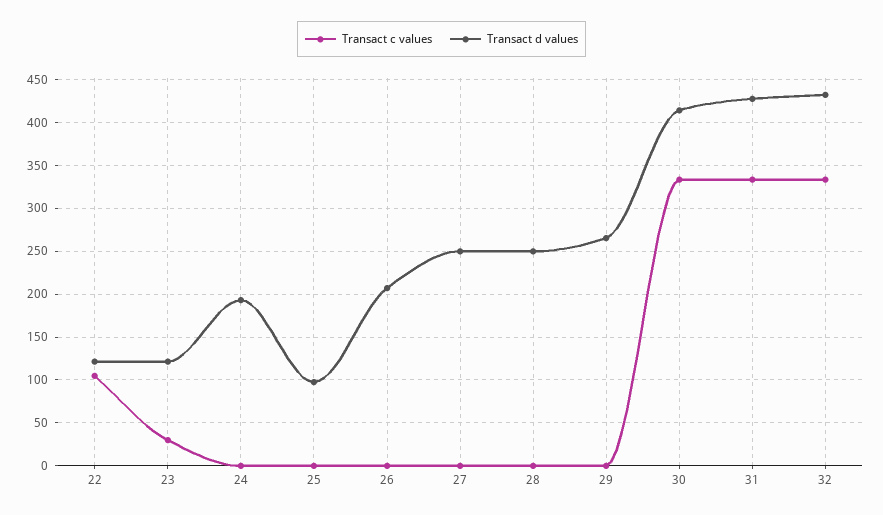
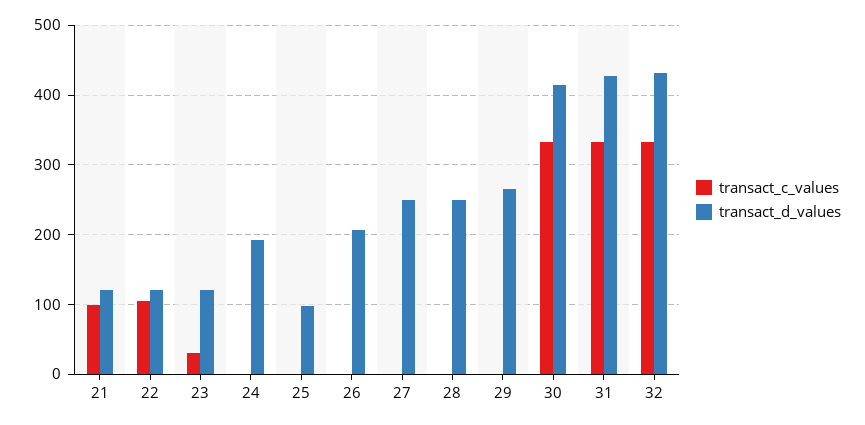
  {
    "Transact c values": {
      "22": 100,
      "23": 30,
      "24": 0,
      "25": 0,
      "26": 0,
      "27": 0,
      "28": 0,
      "29": 0,
      "30": 330,
      "31": 330,
-     "32": 330
+     "32": 330,
+     "21": 100
    },
    "Transact d values": {
      "22": 120,
      "23": 120,
      "24": 190,
      "25": 100,
      "26": 210,
      "27": 250,
      "28": 250,
      "29": 270,
      "30": 410,
      "31": 430,
-     "32": 430
+     "32": 430,
+     "21": 120
    }
  }

